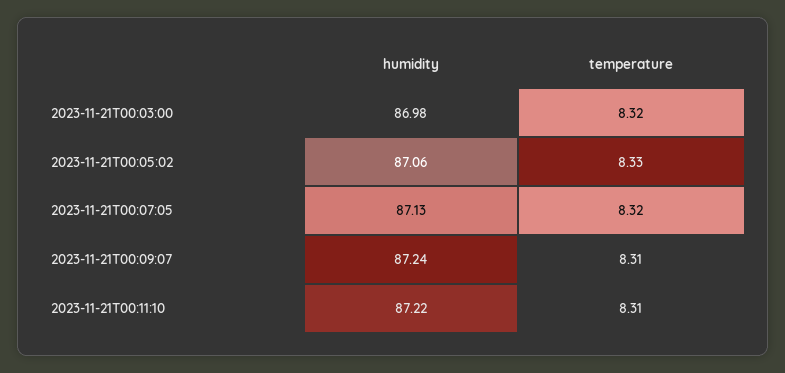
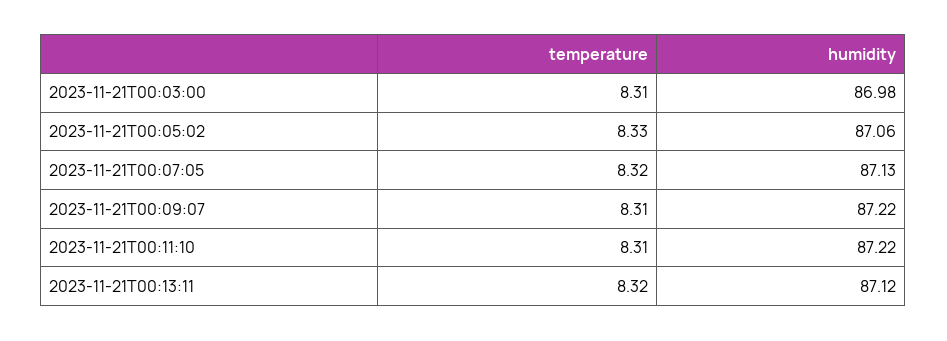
  {
    "humidity": {
      "2023-11-21T00:03:00": 86.98,
      "2023-11-21T00:05:02": 87.06,
      "2023-11-21T00:07:05": 87.13,
-     "2023-11-21T00:09:07": 87.24,
+     "2023-11-21T00:09:07": 87.22,
-     "2023-11-21T00:11:10": 87.22
+     "2023-11-21T00:11:10": 87.22,
+     "2023-11-21T00:13:11": 87.12
    },
    "temperature": {
-     "2023-11-21T00:03:00": 8.32,
+     "2023-11-21T00:03:00": 8.31,
      "2023-11-21T00:05:02": 8.33,
      "2023-11-21T00:07:05": 8.32,
      "2023-11-21T00:09:07": 8.31,
-     "2023-11-21T00:11:10": 8.31
+     "2023-11-21T00:11:10": 8.31,
+     "2023-11-21T00:13:11": 8.32
    }
  }

